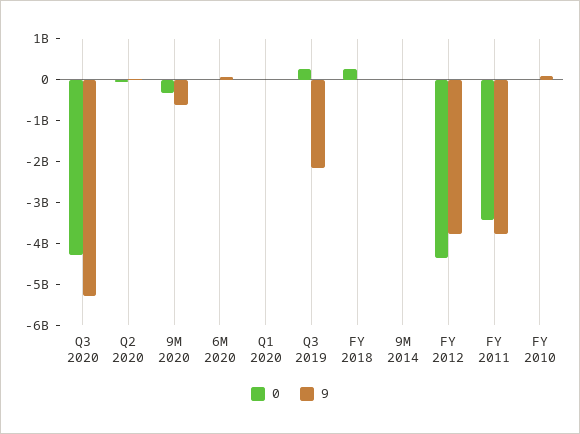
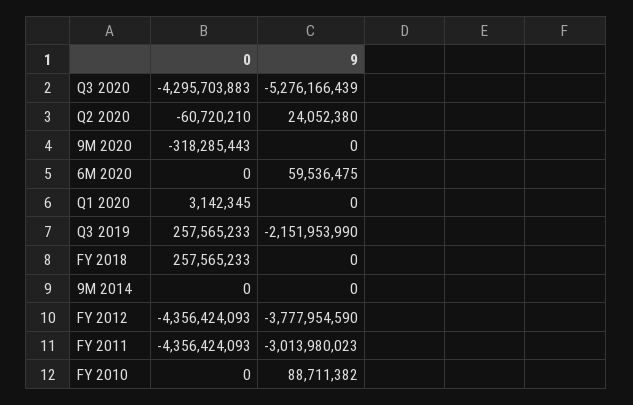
  {
    "0": {
      "Q3 2020": -4295703883,
      "Q2 2020": -60720210,
      "9M 2020": -318285443,
      "6M 2020": 0,
      "Q1 2020": 3142345,
      "Q3 2019": 257565233,
      "FY 2018": 257565233,
      "9M 2014": 0,
      "FY 2012": -4356424093,
-     "FY 2011": -3400000000,
+     "FY 2011": -4356424093,
      "FY 2010": 0
    },
    "9": {
      "Q3 2020": -5276166439,
      "Q2 2020": 24052380,
-     "9M 2020": -600000000,
+     "9M 2020": 0,
      "6M 2020": 59536475,
      "Q1 2020": 0,
      "Q3 2019": -2151953990,
      "FY 2018": 0,
      "9M 2014": 0,
      "FY 2012": -3777954590,
-     "FY 2011": -3800000000,
+     "FY 2011": -3013980023,
      "FY 2010": 88711382
    }
  }

